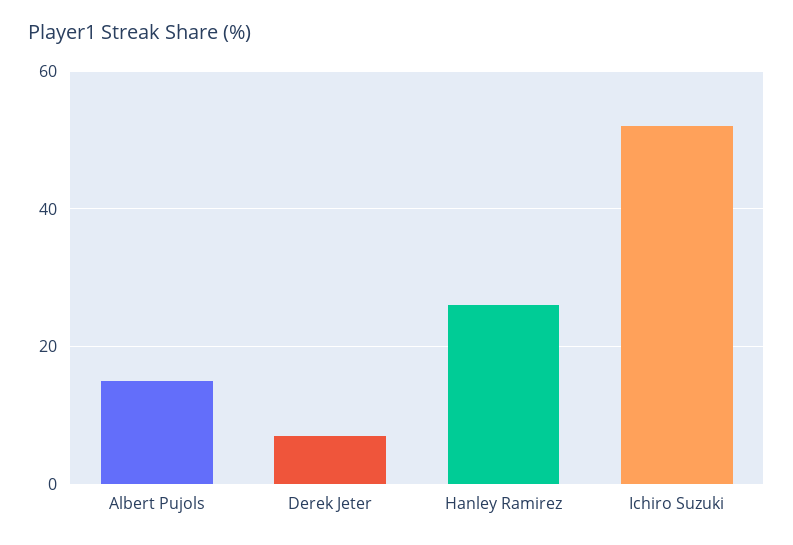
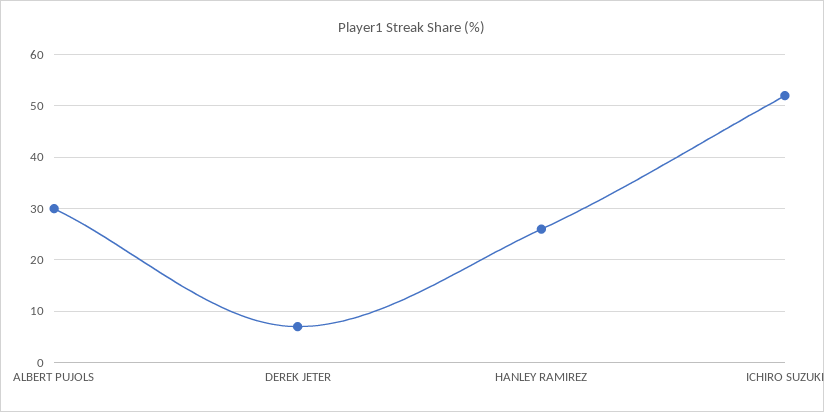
  {
-   "Albert Pujols": 15,
+   "Albert Pujols": 30,
    "Derek Jeter": 5,
    "Hanley Ramirez": 25,
    "Ichiro Suzuki": 50
  }

